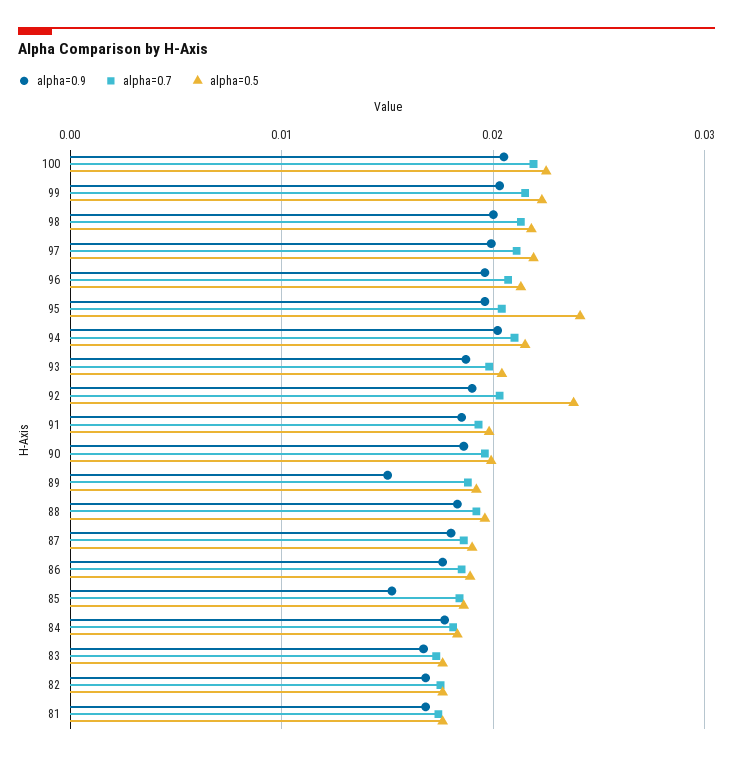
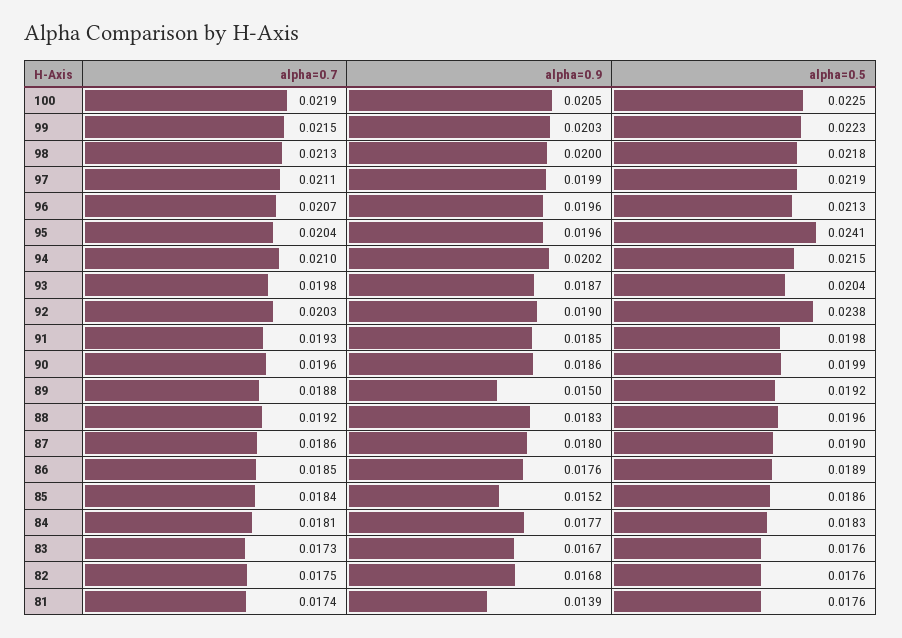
  {
    "alpha=0.9": {
      "100": 0.0205,
      "99": 0.0203,
      "98": 0.02,
      "97": 0.0199,
      "96": 0.0196,
      "95": 0.0196,
      "94": 0.0202,
      "93": 0.0187,
      "92": 0.019,
      "91": 0.0185,
      "90": 0.0186,
      "89": 0.015,
      "88": 0.0183,
      "87": 0.018,
      "86": 0.0176,
      "85": 0.0152,
      "84": 0.0177,
      "83": 0.0167,
      "82": 0.0168,
-     "81": 0.017
+     "81": 0.0139
    },
    "alpha=0.7": {
      "100": 0.0219,
      "99": 0.0215,
      "98": 0.0213,
      "97": 0.0211,
      "96": 0.0207,
      "95": 0.0204,
      "94": 0.021,
      "93": 0.0198,
      "92": 0.0203,
      "91": 0.0193,
      "90": 0.0196,
      "89": 0.0188,
      "88": 0.0192,
      "87": 0.0186,
      "86": 0.0185,
      "85": 0.0184,
      "84": 0.0181,
      "83": 0.0173,
      "82": 0.0175,
      "81": 0.0174
    },
    "alpha=0.5": {
      "100": 0.0225,
      "99": 0.0223,
      "98": 0.0218,
      "97": 0.0219,
      "96": 0.0213,
      "95": 0.0241,
      "94": 0.0215,
      "93": 0.0204,
      "92": 0.0238,
      "91": 0.0198,
      "90": 0.0199,
      "89": 0.0192,
      "88": 0.0196,
      "87": 0.019,
      "86": 0.0189,
      "85": 0.0186,
      "84": 0.0183,
      "83": 0.0176,
      "82": 0.0176,
      "81": 0.0176
    }
  }

